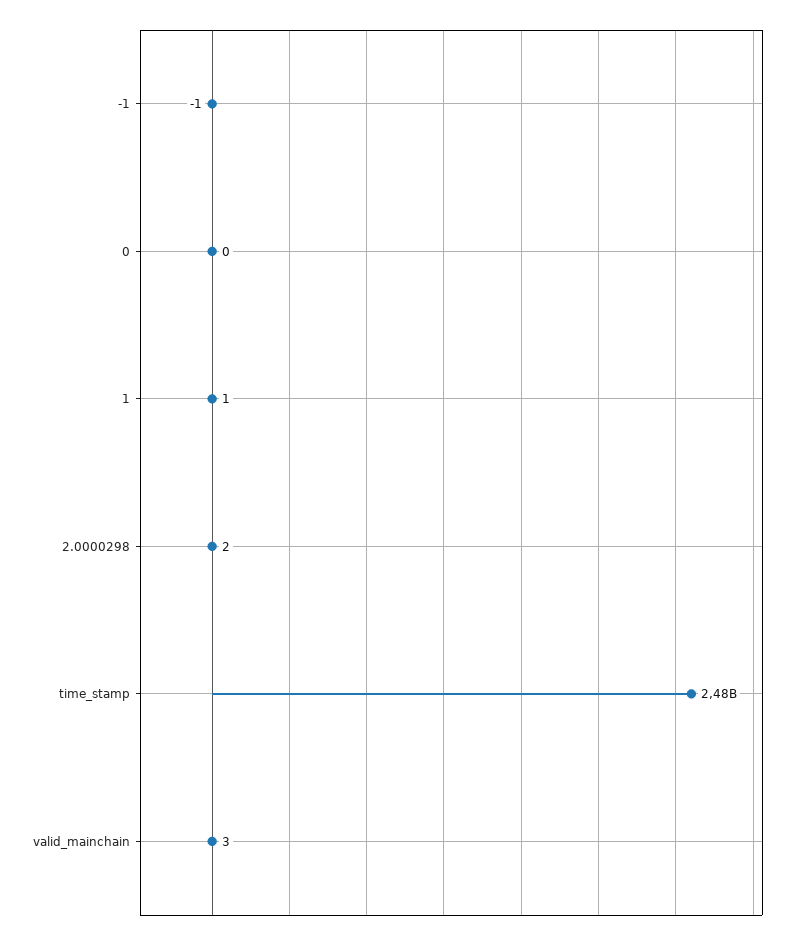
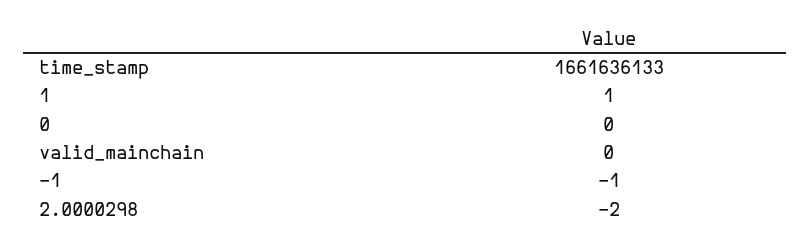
  {
    "-1": -1,
    "0": 0,
    "1": 1,
-   "2.0000298": 2,
+   "2.0000298": -2,
-   "time_stamp": 2480000000,
+   "time_stamp": 1661636133,
-   "valid_mainchain": 3
+   "valid_mainchain": 0
  }

